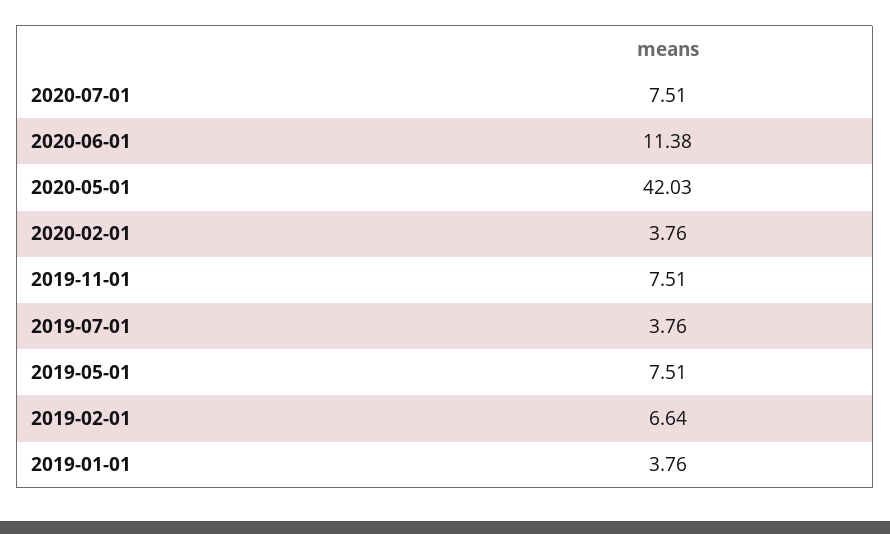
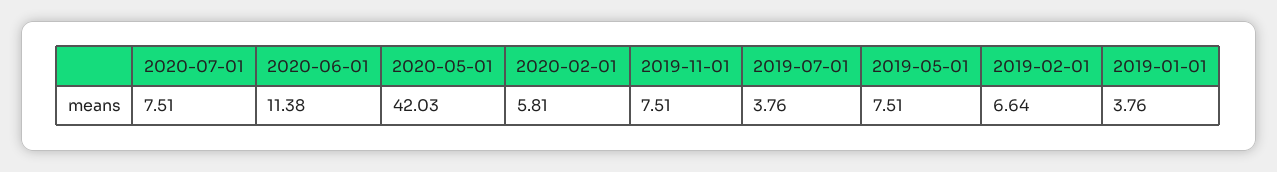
  {
    "2020-07-01": 7.51,
    "2020-06-01": 11.38,
    "2020-05-01": 42.03,
-   "2020-02-01": 3.76,
+   "2020-02-01": 5.81,
    "2019-11-01": 7.51,
    "2019-07-01": 3.76,
    "2019-05-01": 7.51,
    "2019-02-01": 6.64,
    "2019-01-01": 3.76
  }

